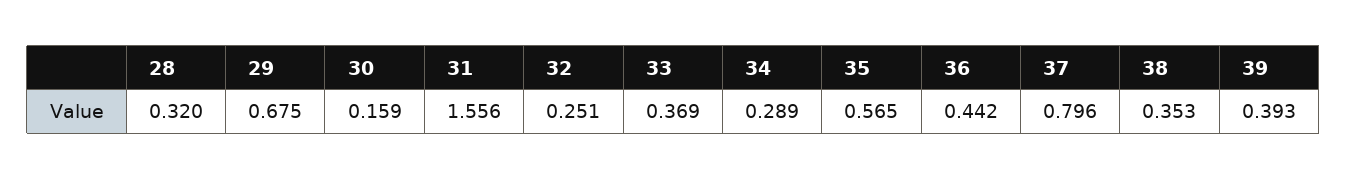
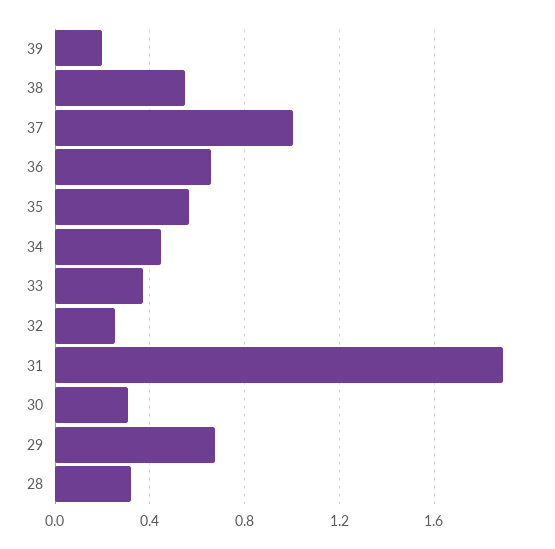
  {
    "28": 0.32,
    "29": 0.675,
-   "30": 0.159,
+   "30": 0.3,
-   "31": 1.556,
+   "31": 1.9,
    "32": 0.251,
    "33": 0.369,
-   "34": 0.289,
+   "34": 0.45,
    "35": 0.565,
-   "36": 0.442,
+   "36": 0.65,
-   "37": 0.796,
+   "37": 1,
-   "38": 0.353,
+   "38": 0.55,
-   "39": 0.393
+   "39": 0.2
  }

